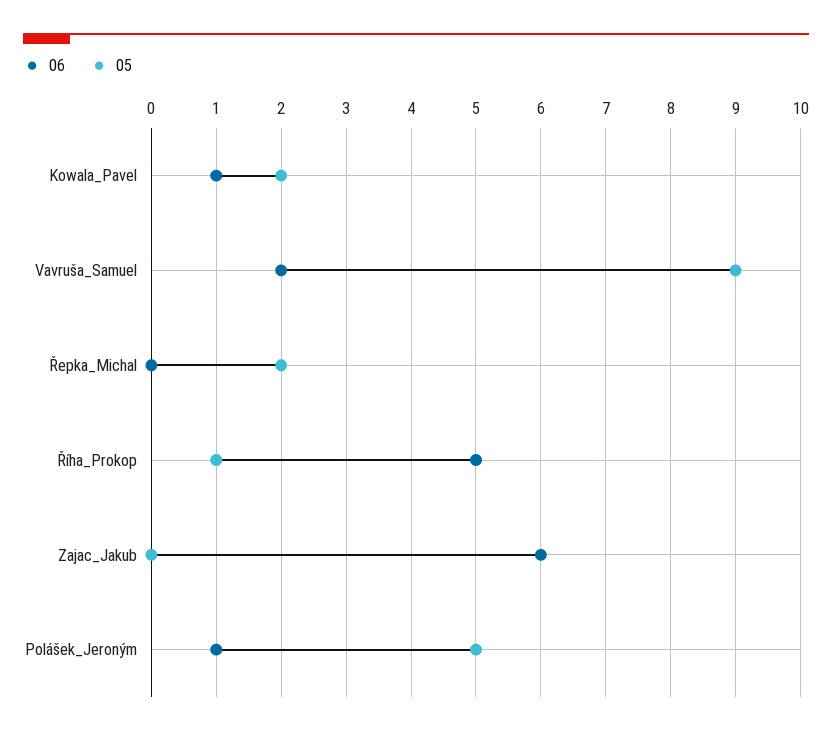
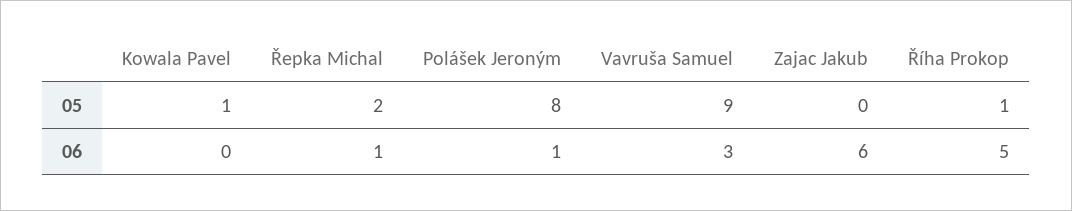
  {
    "06": {
-     "Kowala_Pavel": 1,
+     "Kowala_Pavel": 0,
-     "Vavruša_Samuel": 2,
+     "Vavruša_Samuel": 3,
-     "Řepka_Michal": 0,
+     "Řepka_Michal": 1,
      "Říha_Prokop": 5,
      "Zajac_Jakub": 6,
      "Polášek_Jeroným": 1
    },
    "05": {
-     "Kowala_Pavel": 2,
+     "Kowala_Pavel": 1,
      "Vavruša_Samuel": 9,
      "Řepka_Michal": 2,
      "Říha_Prokop": 1,
      "Zajac_Jakub": 0,
-     "Polášek_Jeroným": 5
+     "Polášek_Jeroným": 8
    }
  }

